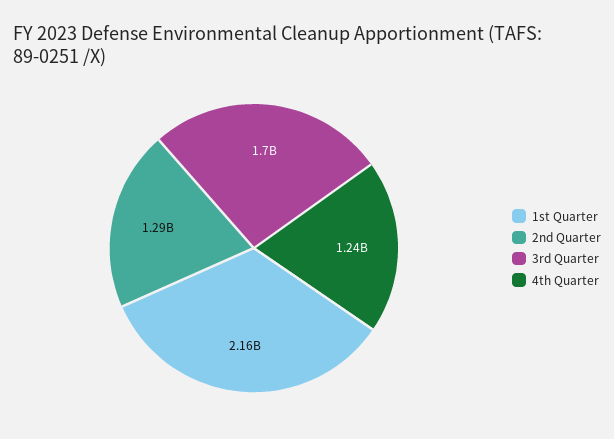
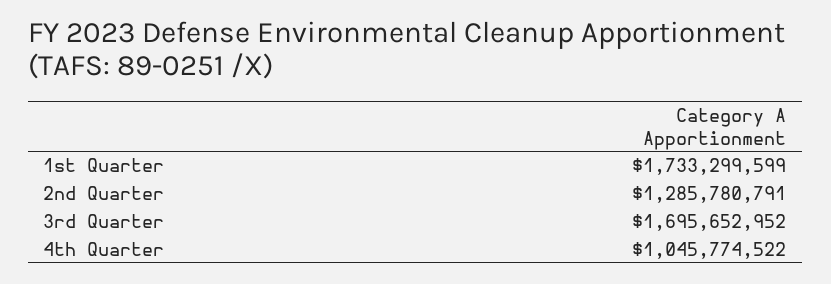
  {
-   "1st Quarter": 2160000000,
+   "1st Quarter": 1733299599,
    "2nd Quarter": 1285780791,
    "3rd Quarter": 1695652952,
-   "4th Quarter": 1240000000
+   "4th Quarter": 1045774522
  }

